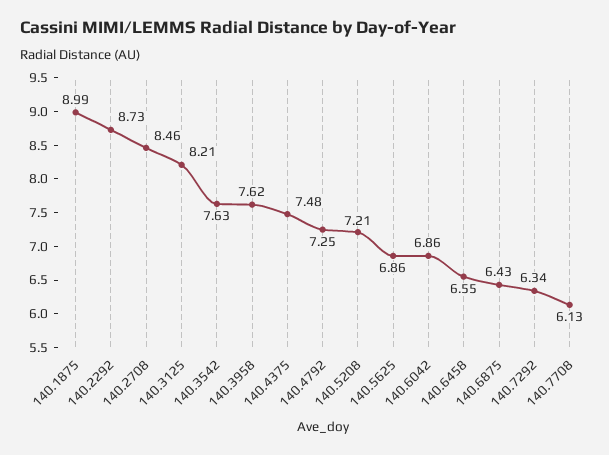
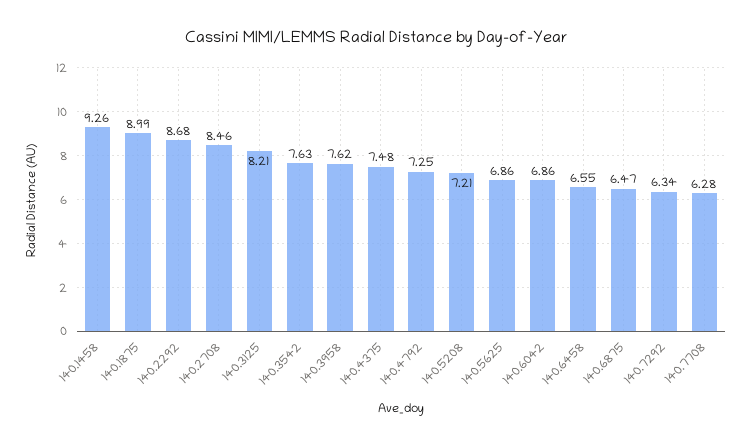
  {
    "140.1875": 8.99,
-   "140.2292": 8.73,
+   "140.2292": 8.68,
    "140.2708": 8.46,
    "140.3125": 8.21,
    "140.3542": 7.63,
    "140.3958": 7.62,
    "140.4375": 7.48,
    "140.4792": 7.25,
    "140.5208": 7.21,
    "140.5625": 6.86,
    "140.6042": 6.86,
    "140.6458": 6.55,
-   "140.6875": 6.43,
+   "140.6875": 6.47,
    "140.7292": 6.34,
-   "140.7708": 6.13
+   "140.7708": 6.28,
+   "140.1458": 9.26
  }

